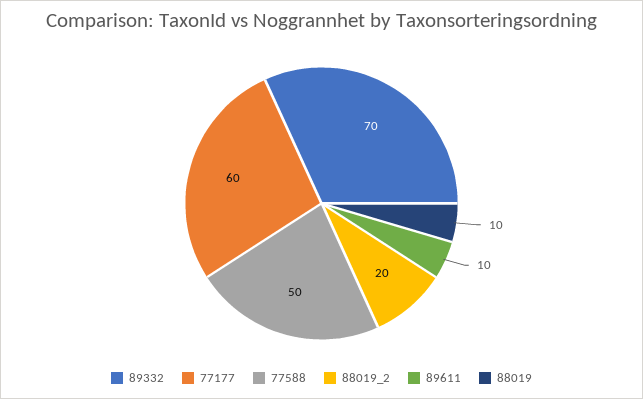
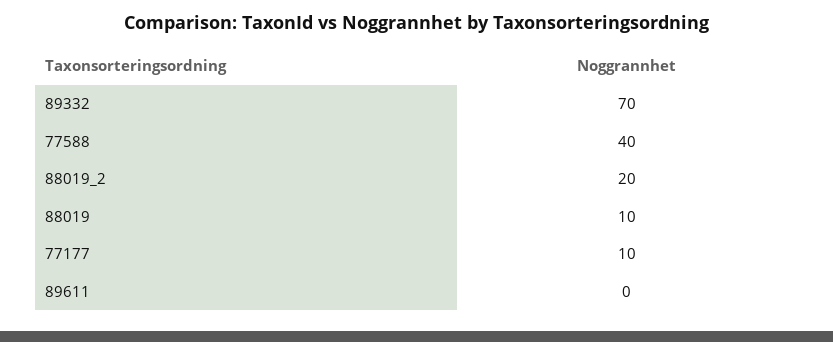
  {
    "89332": 70,
-   "77177": 60,
+   "77177": 10,
-   "77588": 50,
+   "77588": 40,
    "88019_2": 20,
-   "89611": 10,
+   "89611": 0,
    "88019": 10
  }

